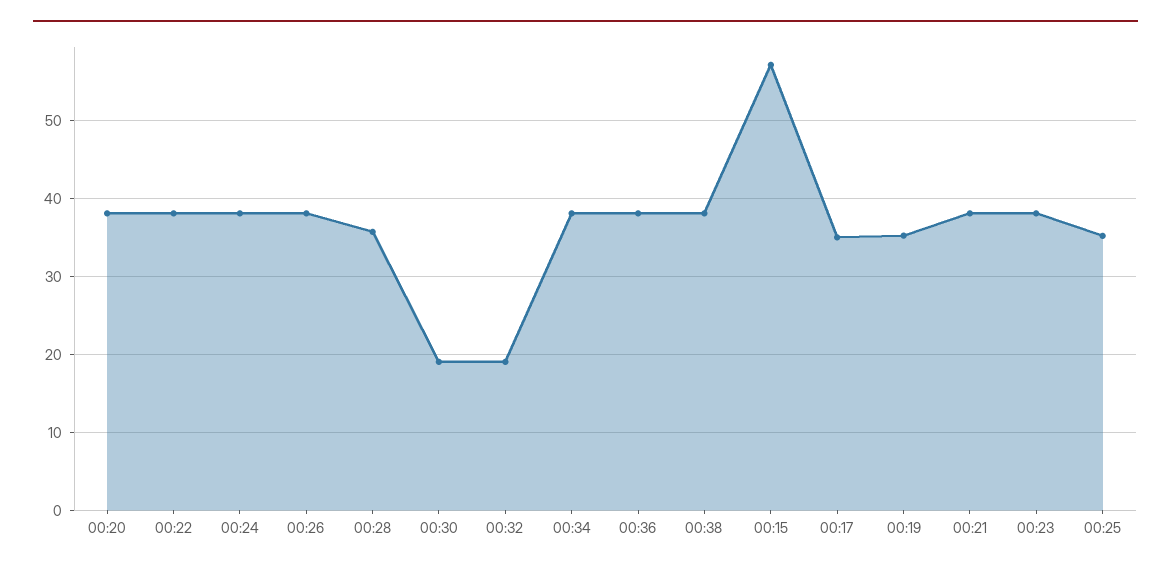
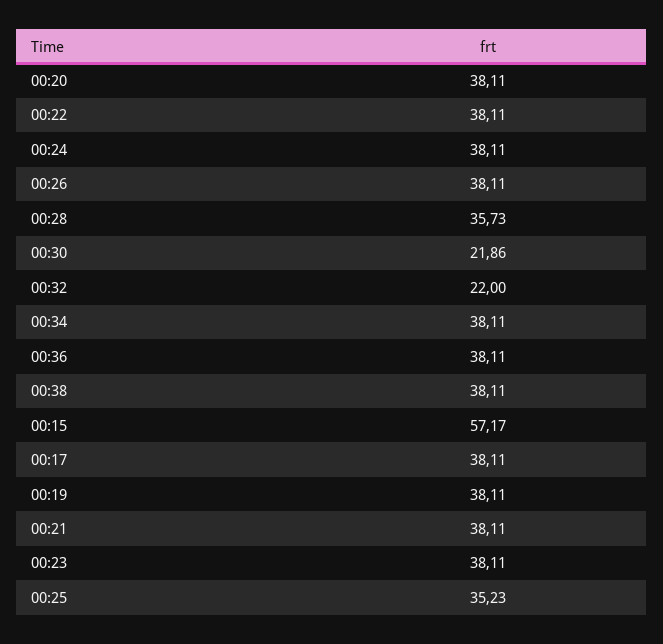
  {
    "00:20": 38.11,
    "00:22": 38.11,
    "00:24": 38.11,
    "00:26": 38.11,
    "00:28": 35.73,
-   "00:30": 19,
+   "00:30": 21.86,
-   "00:32": 19,
+   "00:32": 22,
    "00:34": 38.11,
    "00:36": 38.11,
    "00:38": 38.11,
    "00:15": 57.17,
-   "00:17": 35,
+   "00:17": 38.11,
-   "00:19": 35,
+   "00:19": 38.11,
    "00:21": 38.11,
    "00:23": 38.11,
    "00:25": 35.23
  }

